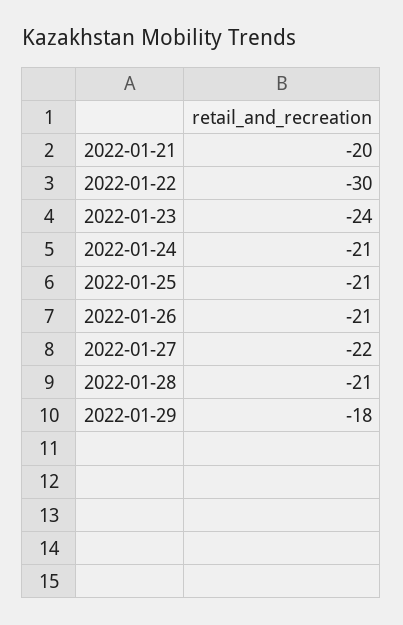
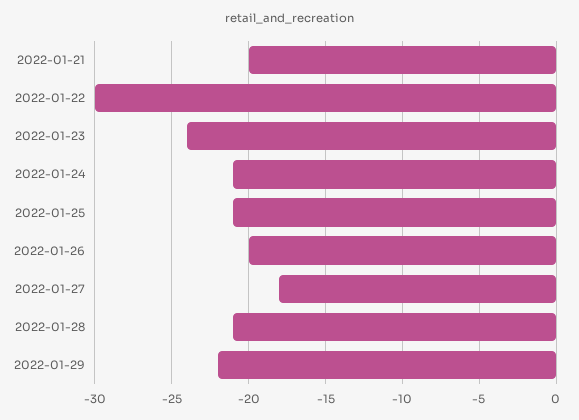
  {
    "2022-01-21": -20,
    "2022-01-22": -30,
    "2022-01-23": -24,
    "2022-01-24": -21,
    "2022-01-25": -21,
-   "2022-01-26": -21,
+   "2022-01-26": -20,
-   "2022-01-27": -22,
+   "2022-01-27": -18,
    "2022-01-28": -21,
-   "2022-01-29": -18
+   "2022-01-29": -22
  }

